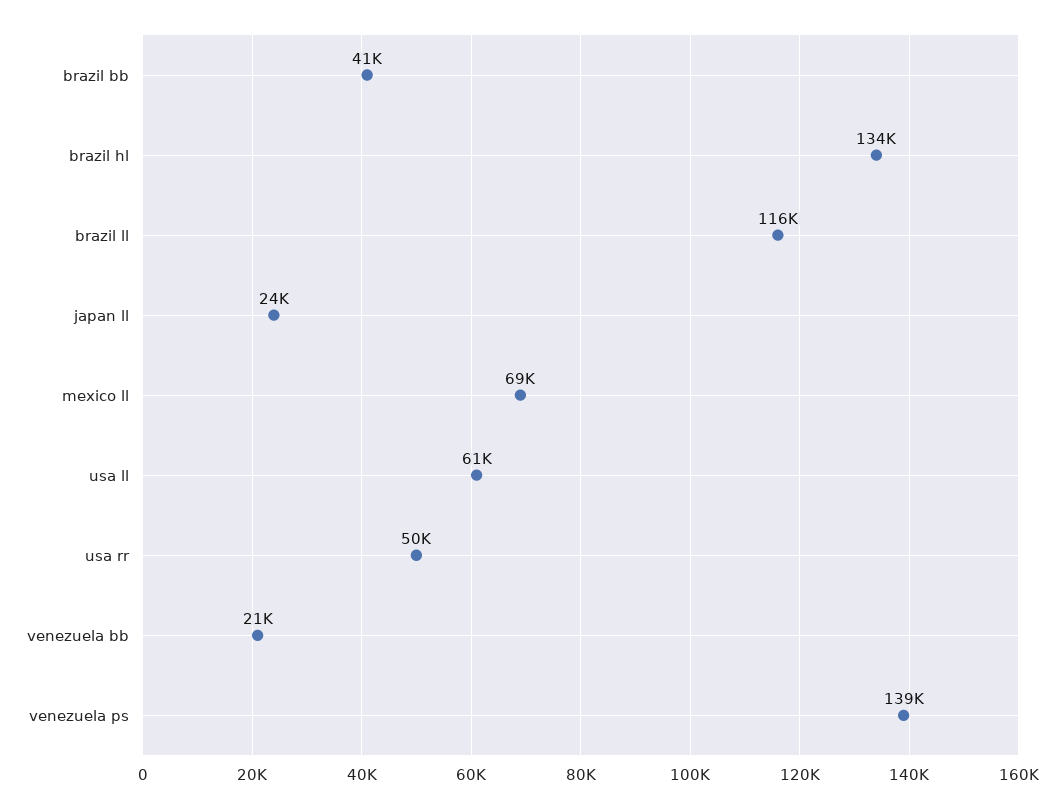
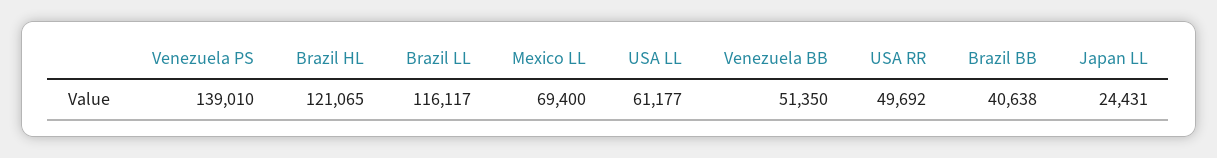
  {
    "brazil bb": 40638,
-   "brazil hl": 134000,
+   "brazil hl": 121065,
    "brazil ll": 116117,
    "japan ll": 24431,
    "mexico ll": 69400,
    "usa ll": 61177,
    "usa rr": 49692,
-   "venezuela bb": 21000,
+   "venezuela bb": 51350,
    "venezuela ps": 139010
  }

